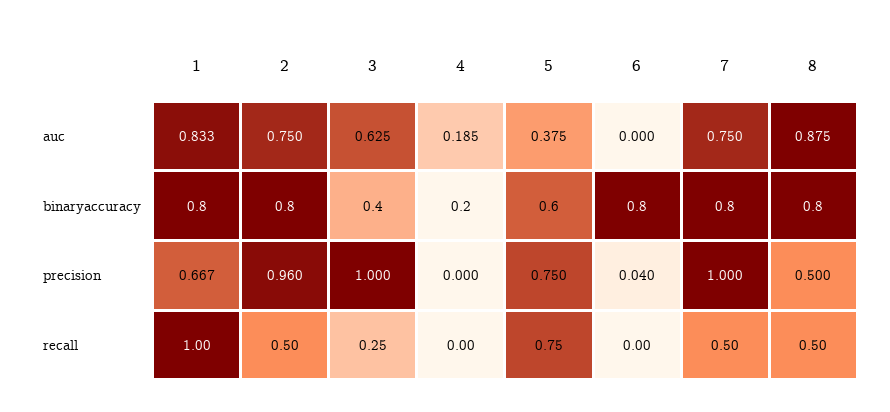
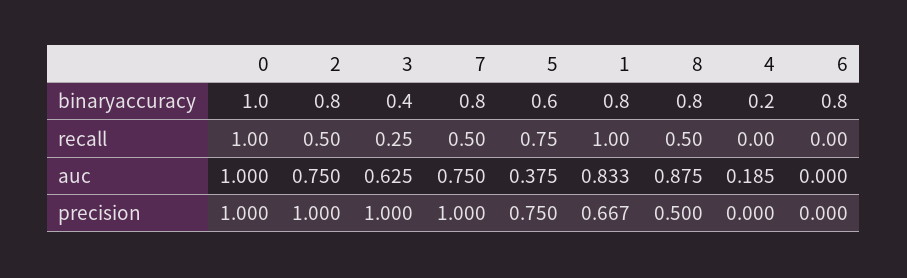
  {
    "1": {
      "auc": 0.833,
      "binaryaccuracy": 0.8,
      "precision": 0.667,
      "recall": 1
    },
    "2": {
      "auc": 0.75,
      "binaryaccuracy": 0.8,
-     "precision": 0.96,
+     "precision": 1,
      "recall": 0.5
    },
    "3": {
      "auc": 0.625,
      "binaryaccuracy": 0.4,
      "precision": 1,
      "recall": 0.25
    },
    "4": {
      "auc": 0.185,
      "binaryaccuracy": 0.2,
      "precision": 0,
      "recall": 0
    },
    "5": {
      "auc": 0.375,
      "binaryaccuracy": 0.6,
      "precision": 0.75,
      "recall": 0.75
    },
    "6": {
      "auc": 0,
      "binaryaccuracy": 0.8,
-     "precision": 0.04,
+     "precision": 0,
      "recall": 0
    },
    "7": {
      "auc": 0.75,
      "binaryaccuracy": 0.8,
      "precision": 1,
      "recall": 0.5
    },
    "8": {
      "auc": 0.875,
      "binaryaccuracy": 0.8,
      "precision": 0.5,
      "recall": 0.5
-   }
+   },
+   "0": {
+     "binaryaccuracy": 1,
+     "recall": 1,
+     "auc": 1,
+     "precision": 1
+   }
  }

